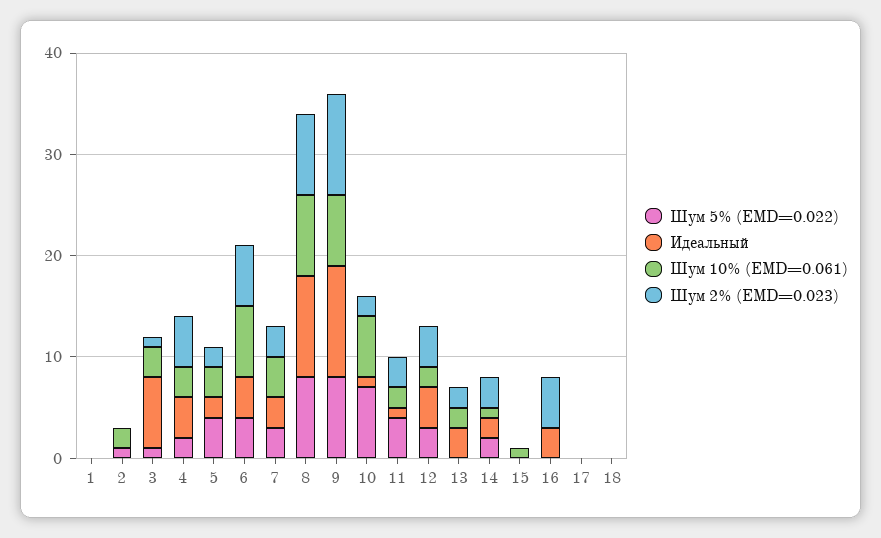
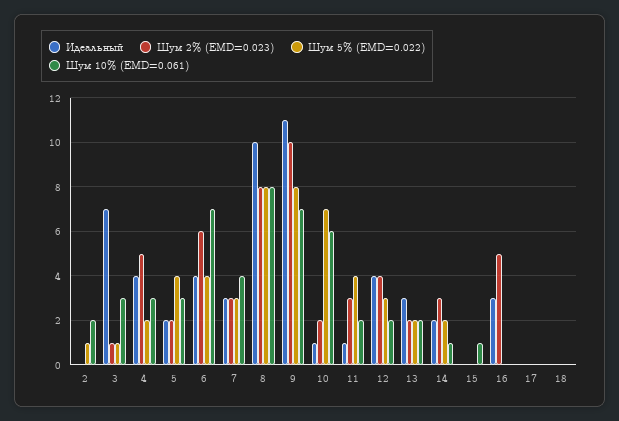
  {
    "Шум 5% (EMD=0.022)": {
-     "1": 0,
      "2": 1,
      "3": 1,
      "4": 2,
      "5": 4,
      "6": 4,
      "7": 3,
      "8": 8,
      "9": 8,
      "10": 7,
      "11": 4,
      "12": 3,
-     "13": 0,
+     "13": 2,
      "14": 2,
      "15": 0,
      "16": 0,
      "17": 0,
      "18": 0
    },
    "Идеальный": {
-     "1": 0,
      "2": 0,
      "3": 7,
      "4": 4,
      "5": 2,
      "6": 4,
      "7": 3,
      "8": 10,
      "9": 11,
      "10": 1,
      "11": 1,
      "12": 4,
      "13": 3,
      "14": 2,
      "15": 0,
      "16": 3,
      "17": 0,
      "18": 0
    },
    "Шум 10% (EMD=0.061)": {
-     "1": 0,
      "2": 2,
      "3": 3,
      "4": 3,
      "5": 3,
      "6": 7,
      "7": 4,
      "8": 8,
      "9": 7,
      "10": 6,
      "11": 2,
      "12": 2,
      "13": 2,
      "14": 1,
      "15": 1,
      "16": 0,
      "17": 0,
      "18": 0
    },
    "Шум 2% (EMD=0.023)": {
-     "1": 0,
      "2": 0,
      "3": 1,
      "4": 5,
      "5": 2,
      "6": 6,
      "7": 3,
      "8": 8,
      "9": 10,
      "10": 2,
      "11": 3,
      "12": 4,
      "13": 2,
      "14": 3,
      "15": 0,
      "16": 5,
      "17": 0,
      "18": 0
    }
  }

